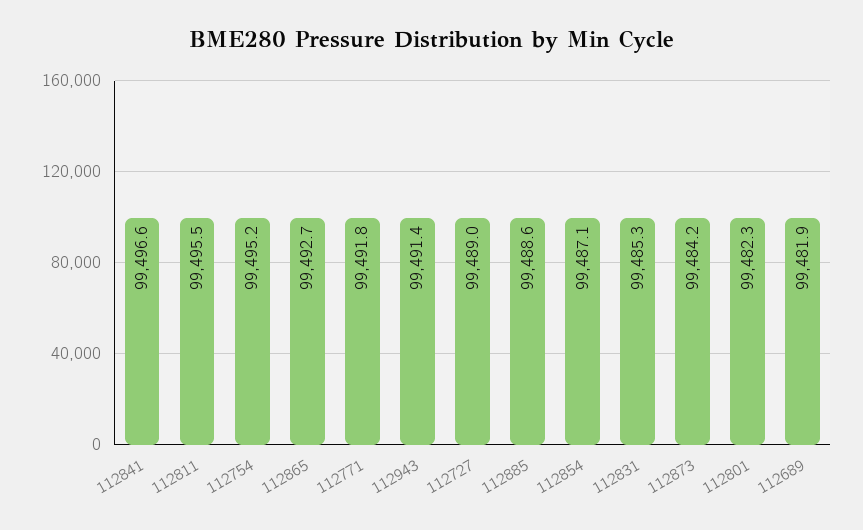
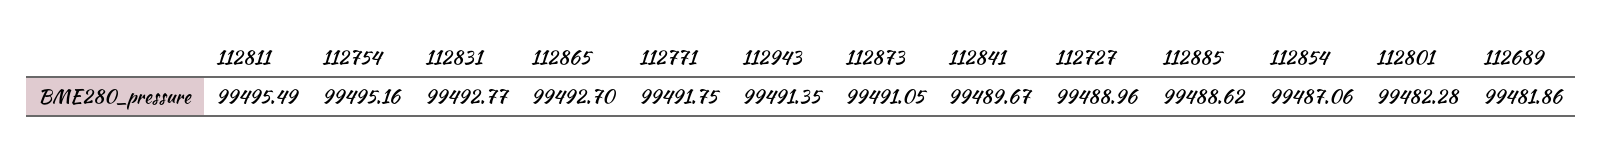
  {
-   "112841": 99496.6,
+   "112841": 99489.67,
    "112811": 99495.49,
    "112754": 99495.16,
    "112865": 99492.7,
    "112771": 99491.75,
    "112943": 99491.35,
    "112727": 99488.96,
    "112885": 99488.62,
    "112854": 99487.06,
-   "112831": 99485.3,
+   "112831": 99492.77,
-   "112873": 99484.2,
+   "112873": 99491.05,
    "112801": 99482.28,
    "112689": 99481.86
  }

